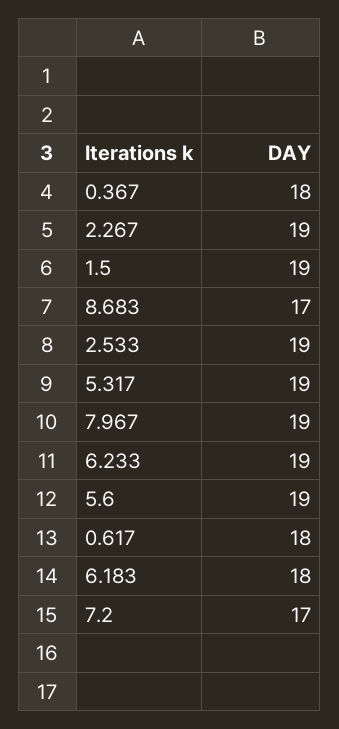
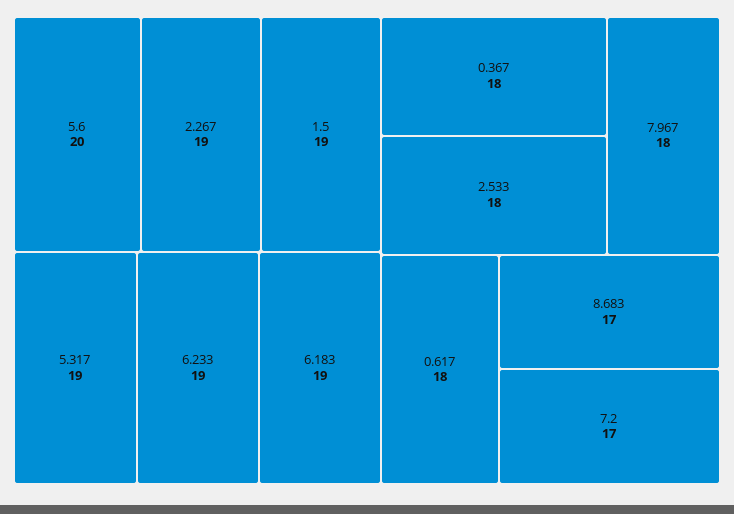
  {
    "0.367": 18,
    "2.267": 19,
    "1.5": 19,
    "8.683": 17,
-   "2.533": 19,
+   "2.533": 18,
    "5.317": 19,
-   "7.967": 19,
+   "7.967": 18,
    "6.233": 19,
-   "5.6": 19,
+   "5.6": 20,
    "0.617": 18,
-   "6.183": 18,
+   "6.183": 19,
    "7.2": 17
  }

